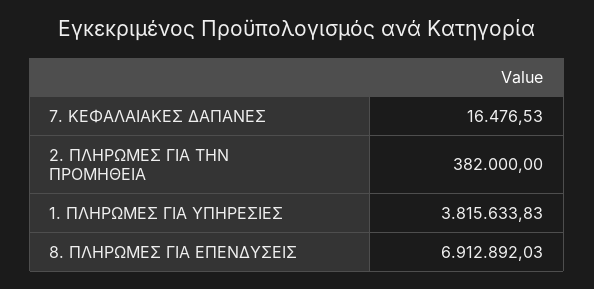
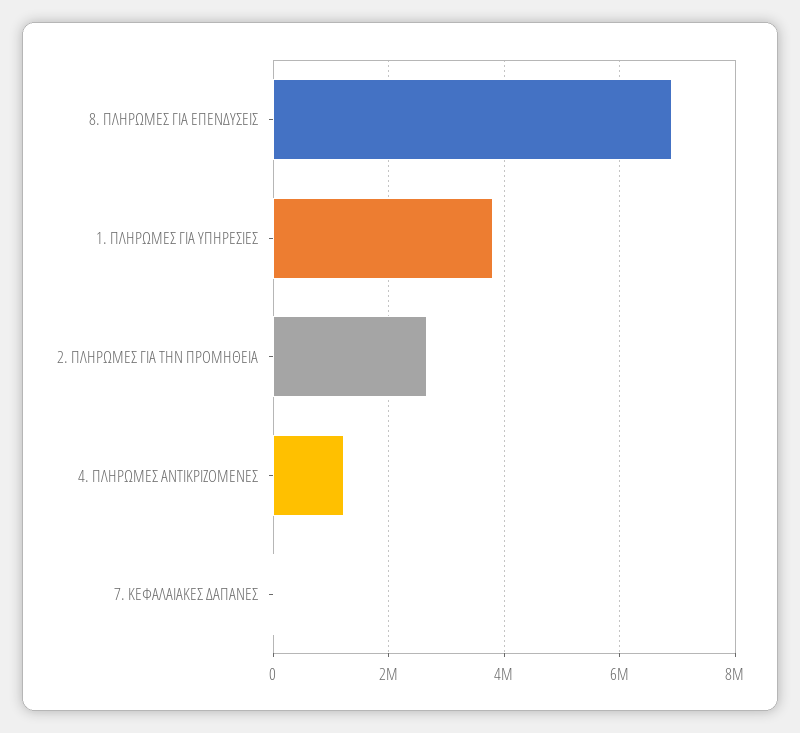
  {
    "7. ΚΕΦΑΛΑΙΑΚΕΣ ΔΑΠΑΝΕΣ": 16476.53,
-   "2. ΠΛΗΡΩΜΕΣ ΓΙΑ ΤΗΝ ΠΡΟΜΗΘΕΙΑ": 382000,
+   "2. ΠΛΗΡΩΜΕΣ ΓΙΑ ΤΗΝ ΠΡΟΜΗΘΕΙΑ": 2600000,
    "1. ΠΛΗΡΩΜΕΣ ΓΙΑ ΥΠΗΡΕΣΙΕΣ": 3815633.83,
-   "8. ΠΛΗΡΩΜΕΣ ΓΙΑ ΕΠΕΝΔΥΣΕΙΣ": 6912892.03
+   "8. ΠΛΗΡΩΜΕΣ ΓΙΑ ΕΠΕΝΔΥΣΕΙΣ": 6912892.03,
+   "4. ΠΛΗΡΩΜΕΣ ΑΝΤΙΚΡΙΖΟΜΕΝΕΣ": 1200000
  }

